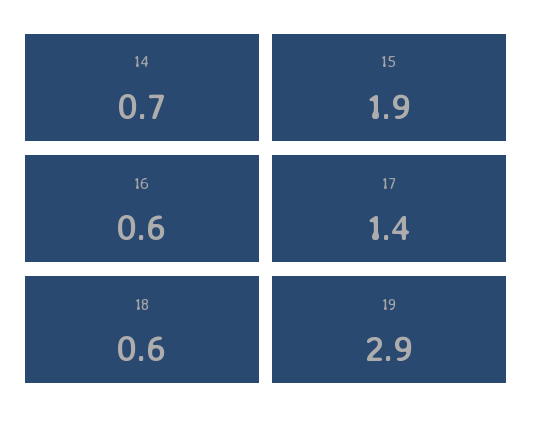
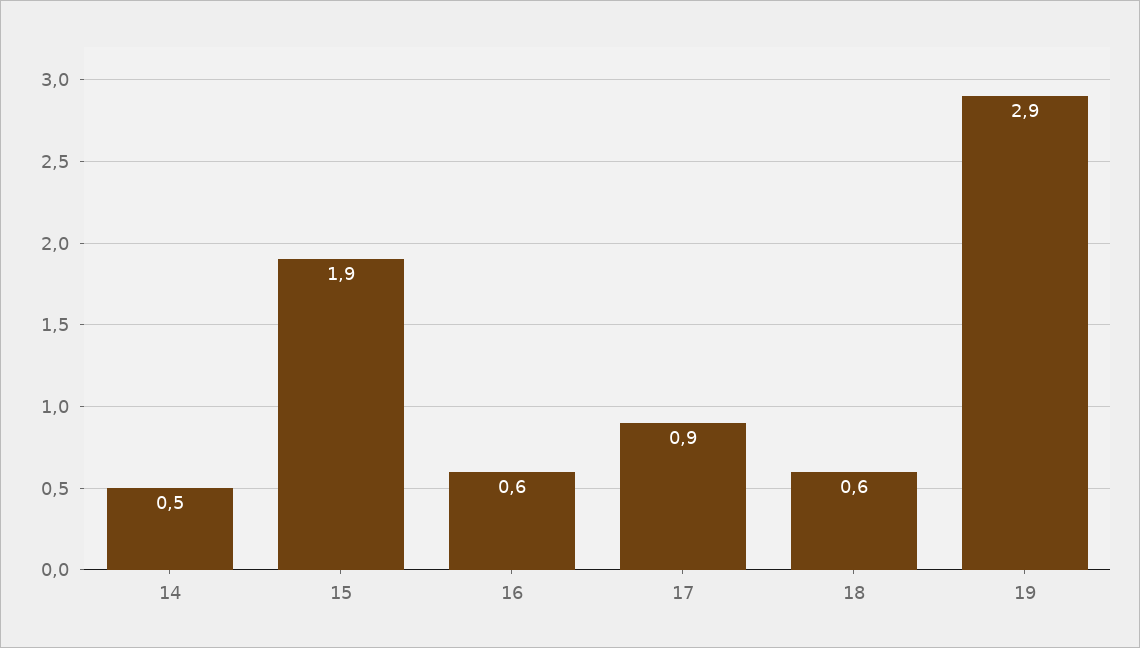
  {
-   "14": 0.7,
+   "14": 0.5,
    "15": 1.9,
    "16": 0.6,
-   "17": 1.4,
+   "17": 0.9,
    "18": 0.6,
    "19": 2.9
  }

